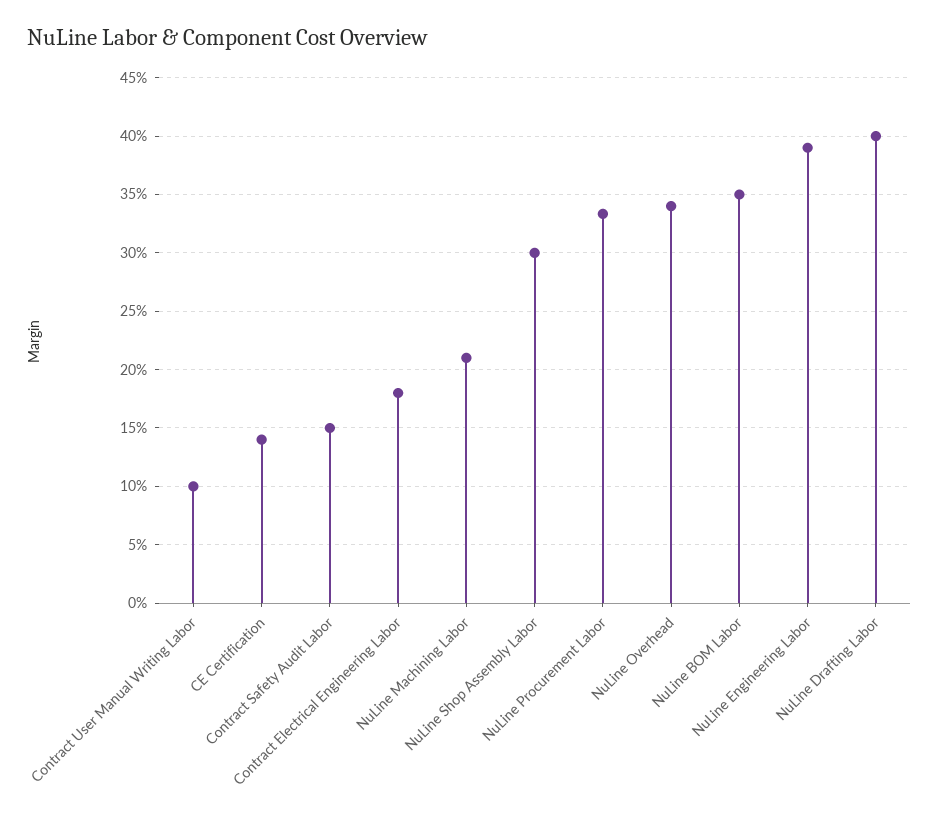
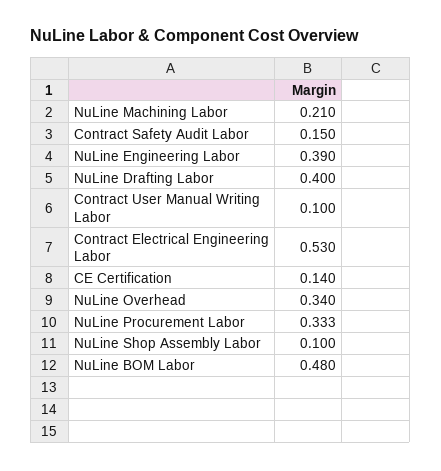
  {
    "Contract User Manual Writing Labor": 0.1,
    "CE Certification": 0.14,
    "Contract Safety Audit Labor": 0.15,
-   "Contract Electrical Engineering Labor": 0.18,
+   "Contract Electrical Engineering Labor": 0.53,
    "NuLine Machining Labor": 0.21,
-   "NuLine Shop Assembly Labor": 0.3,
+   "NuLine Shop Assembly Labor": 0.1,
    "NuLine Procurement Labor": 0.333,
    "NuLine Overhead": 0.34,
-   "NuLine BOM Labor": 0.35,
+   "NuLine BOM Labor": 0.48,
    "NuLine Engineering Labor": 0.39,
    "NuLine Drafting Labor": 0.4
  }

